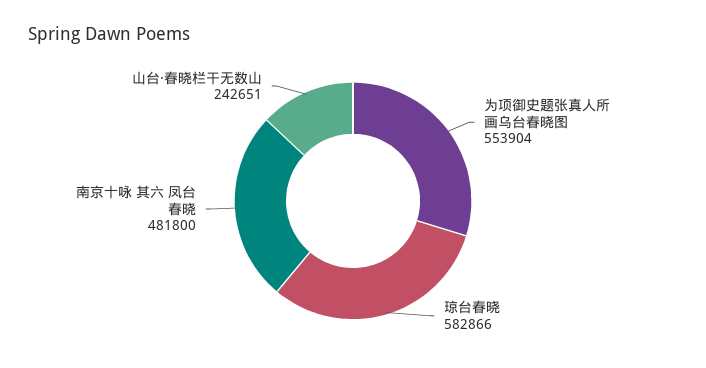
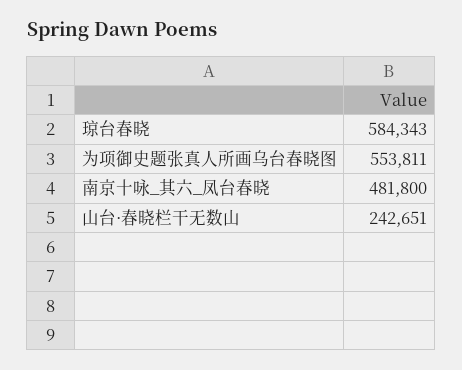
  {
-   "为项御史题张真人所画乌台春晓图": 553904,
+   "为项御史题张真人所画乌台春晓图": 553811,
-   "琼台春晓": 582866,
+   "琼台春晓": 584343,
    "南京十咏 其六 凤台春晓": 481800,
    "山台·春晓栏干无数山": 242651
  }

